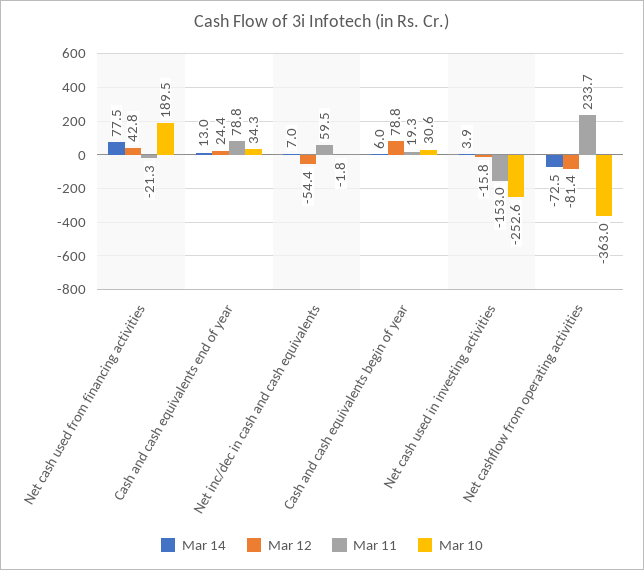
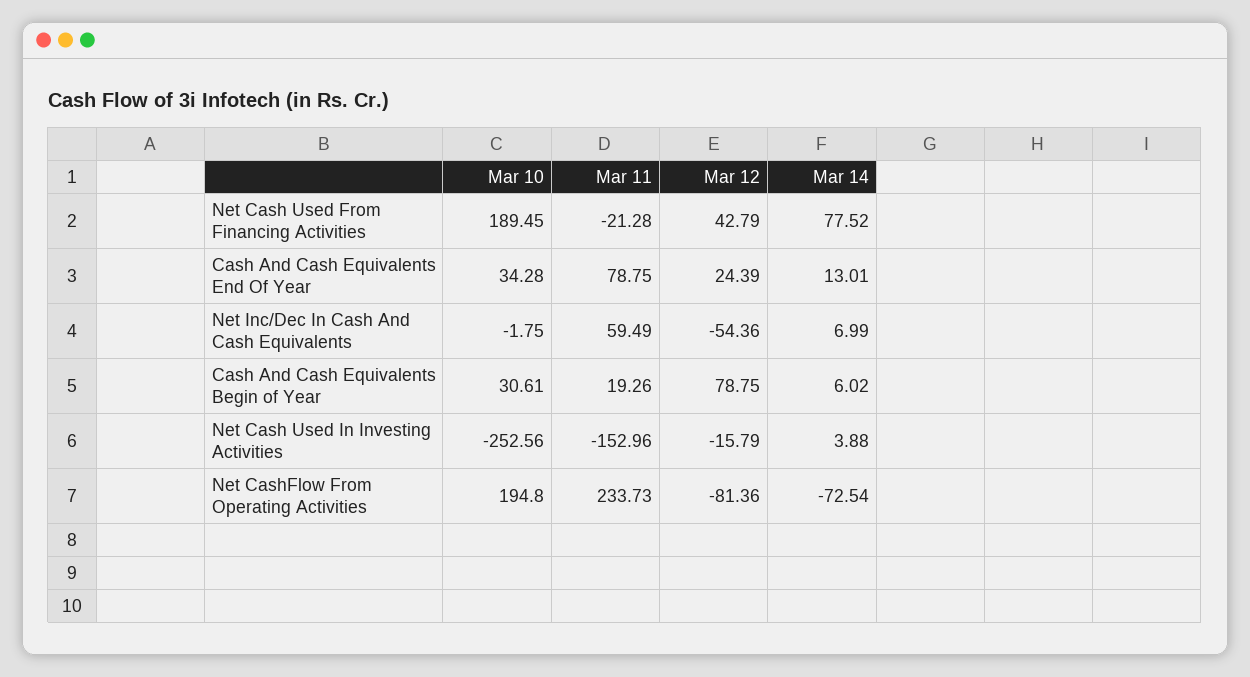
  {
    "Mar 14": {
      "Net cash used from financing activities": 77.52,
      "Cash and cash equivalents end of year": 13.01,
      "Net inc/dec in cash and cash equivalents": 6.99,
      "Cash and cash equivalents begin of year": 6.02,
      "Net cash used in investing activities": 3.88,
      "Net cashflow from operating activities": -72.54
    },
    "Mar 12": {
      "Net cash used from financing activities": 42.79,
      "Cash and cash equivalents end of year": 24.39,
      "Net inc/dec in cash and cash equivalents": -54.36,
      "Cash and cash equivalents begin of year": 78.75,
      "Net cash used in investing activities": -15.79,
      "Net cashflow from operating activities": -81.36
    },
    "Mar 11": {
      "Net cash used from financing activities": -21.28,
      "Cash and cash equivalents end of year": 78.75,
      "Net inc/dec in cash and cash equivalents": 59.49,
      "Cash and cash equivalents begin of year": 19.26,
      "Net cash used in investing activities": -152.96,
      "Net cashflow from operating activities": 233.73
    },
    "Mar 10": {
      "Net cash used from financing activities": 189.45,
      "Cash and cash equivalents end of year": 34.28,
      "Net inc/dec in cash and cash equivalents": -1.75,
      "Cash and cash equivalents begin of year": 30.61,
      "Net cash used in investing activities": -252.56,
-     "Net cashflow from operating activities": -363
+     "Net cashflow from operating activities": 194.8
    }
  }

